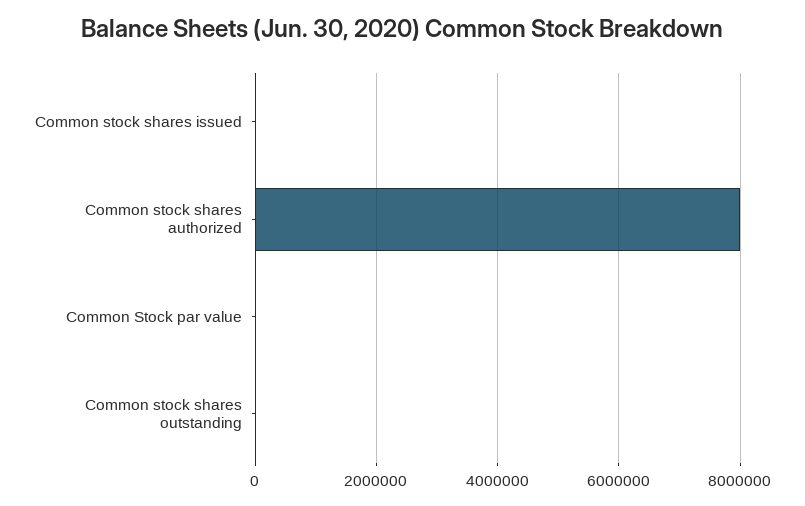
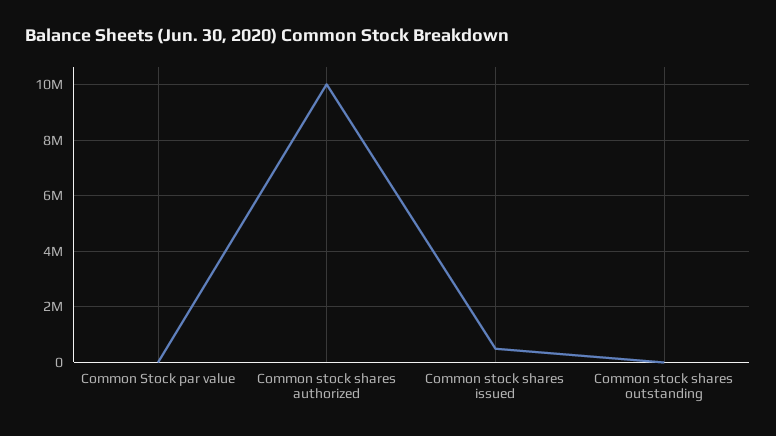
  {
-   "Common stock shares issued": 0,
+   "Common stock shares issued": 500000,
-   "Common stock shares authorized": 8000000,
+   "Common stock shares authorized": 10000000,
    "Common Stock par value": 0,
    "Common stock shares outstanding": 0
  }

